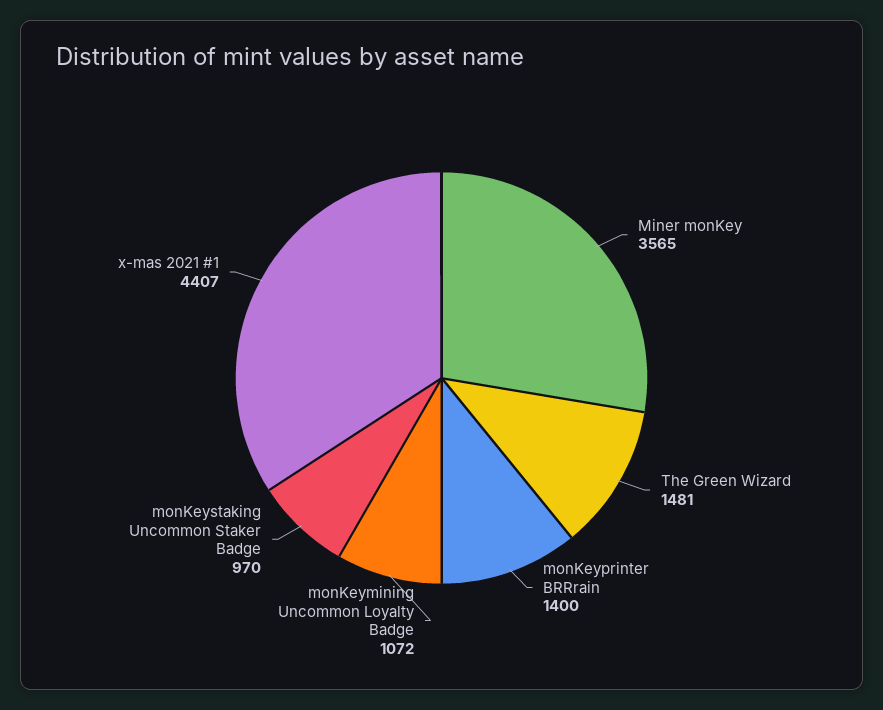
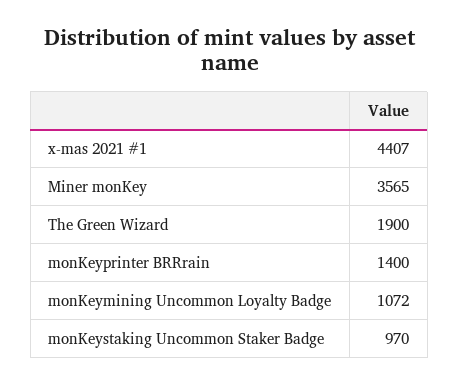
  {
    "Miner monKey": 3565,
-   "The Green Wizard": 1481,
+   "The Green Wizard": 1900,
    "monKeyprinter BRRrain": 1400,
    "monKeymining Uncommon Loyalty Badge": 1072,
    "monKeystaking Uncommon Staker Badge": 970,
    "x-mas 2021 #1": 4407
  }

